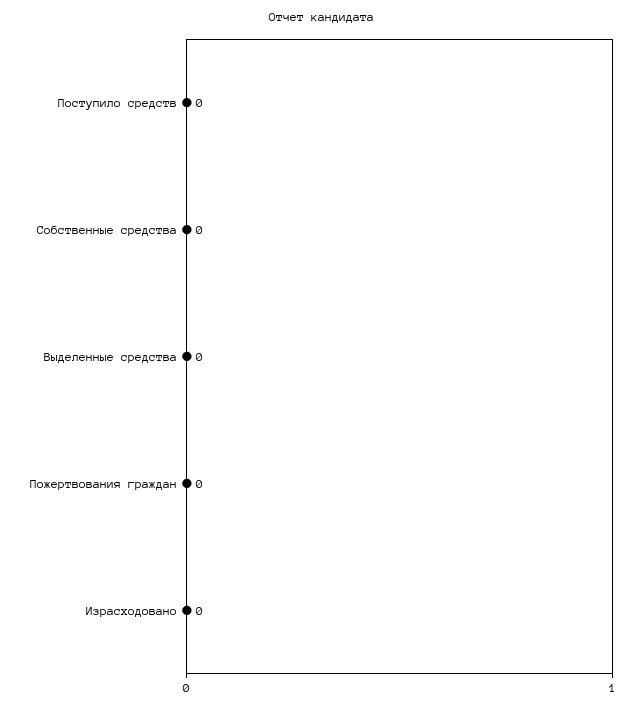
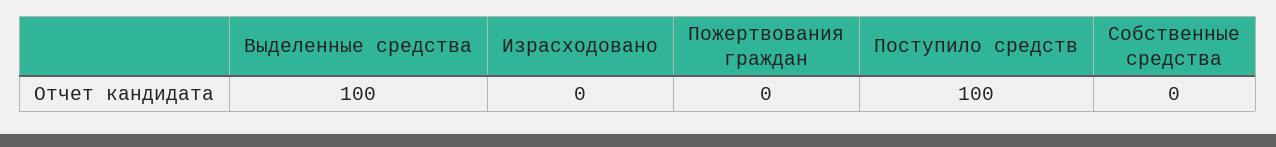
  {
-   "Поступило средств": 0,
+   "Поступило средств": 100,
    "Собственные средства": 0,
-   "Выделенные средства": 0,
+   "Выделенные средства": 100,
    "Пожертвования граждан": 0,
    "Израсходовано": 0
  }

